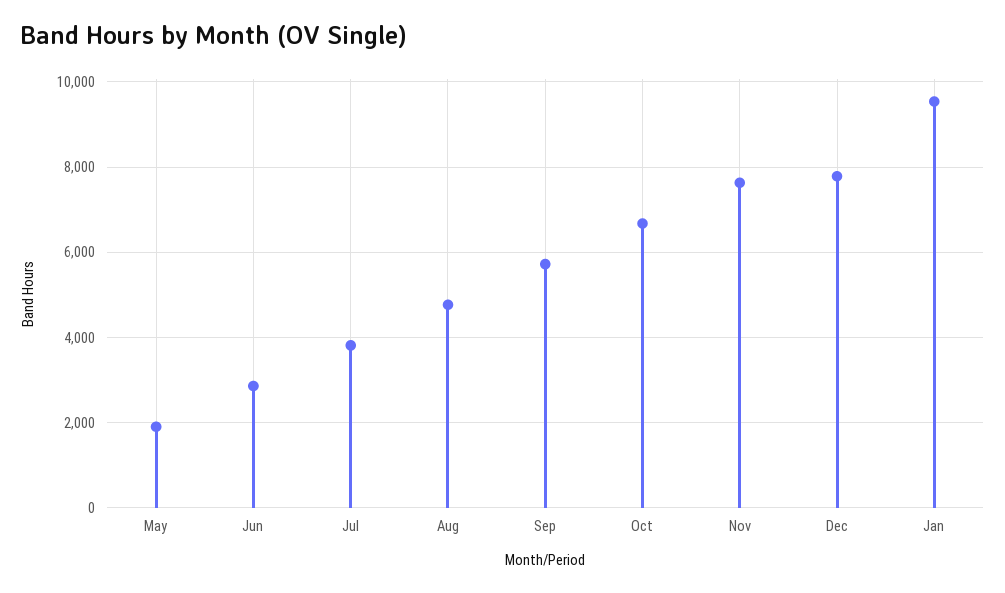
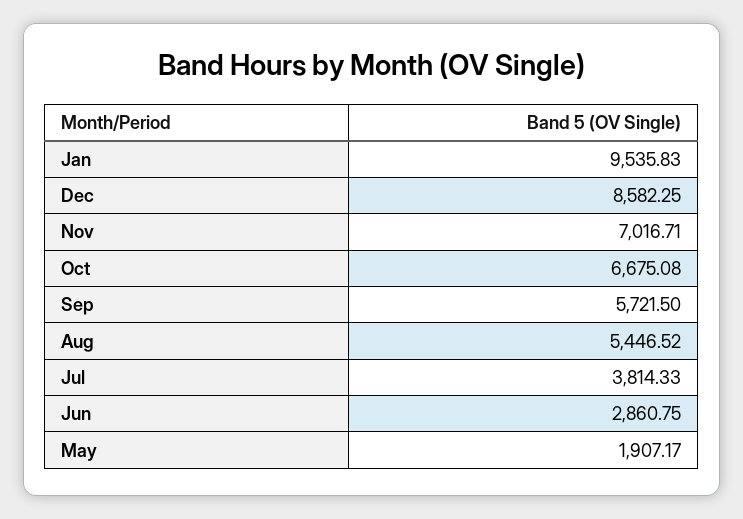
  {
    "May": 1907.17,
    "Jun": 2860.75,
    "Jul": 3814.33,
-   "Aug": 4800,
+   "Aug": 5446.52,
    "Sep": 5721.5,
    "Oct": 6675.08,
-   "Nov": 7600,
+   "Nov": 7016.71,
-   "Dec": 7800,
+   "Dec": 8582.25,
    "Jan": 9535.83
  }

